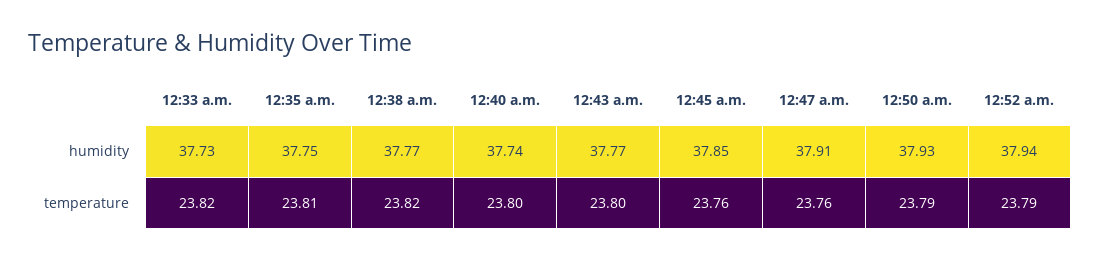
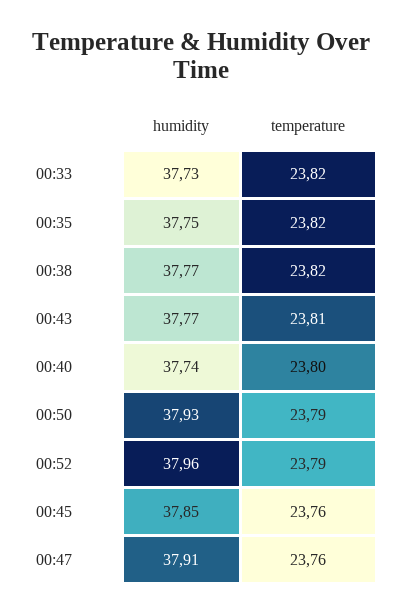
  {
    "12:33 a.m.": {
      "humidity": 37.73,
      "temperature": 23.82
    },
    "12:35 a.m.": {
      "humidity": 37.75,
-     "temperature": 23.81
+     "temperature": 23.82
    },
    "12:38 a.m.": {
      "humidity": 37.77,
      "temperature": 23.82
    },
    "12:40 a.m.": {
      "humidity": 37.74,
      "temperature": 23.8
    },
    "12:43 a.m.": {
      "humidity": 37.77,
-     "temperature": 23.8
+     "temperature": 23.81
    },
    "12:45 a.m.": {
      "humidity": 37.85,
      "temperature": 23.76
    },
    "12:47 a.m.": {
      "humidity": 37.91,
      "temperature": 23.76
    },
    "12:50 a.m.": {
      "humidity": 37.93,
      "temperature": 23.79
    },
    "12:52 a.m.": {
-     "humidity": 37.94,
+     "humidity": 37.96,
      "temperature": 23.79
    }
  }

